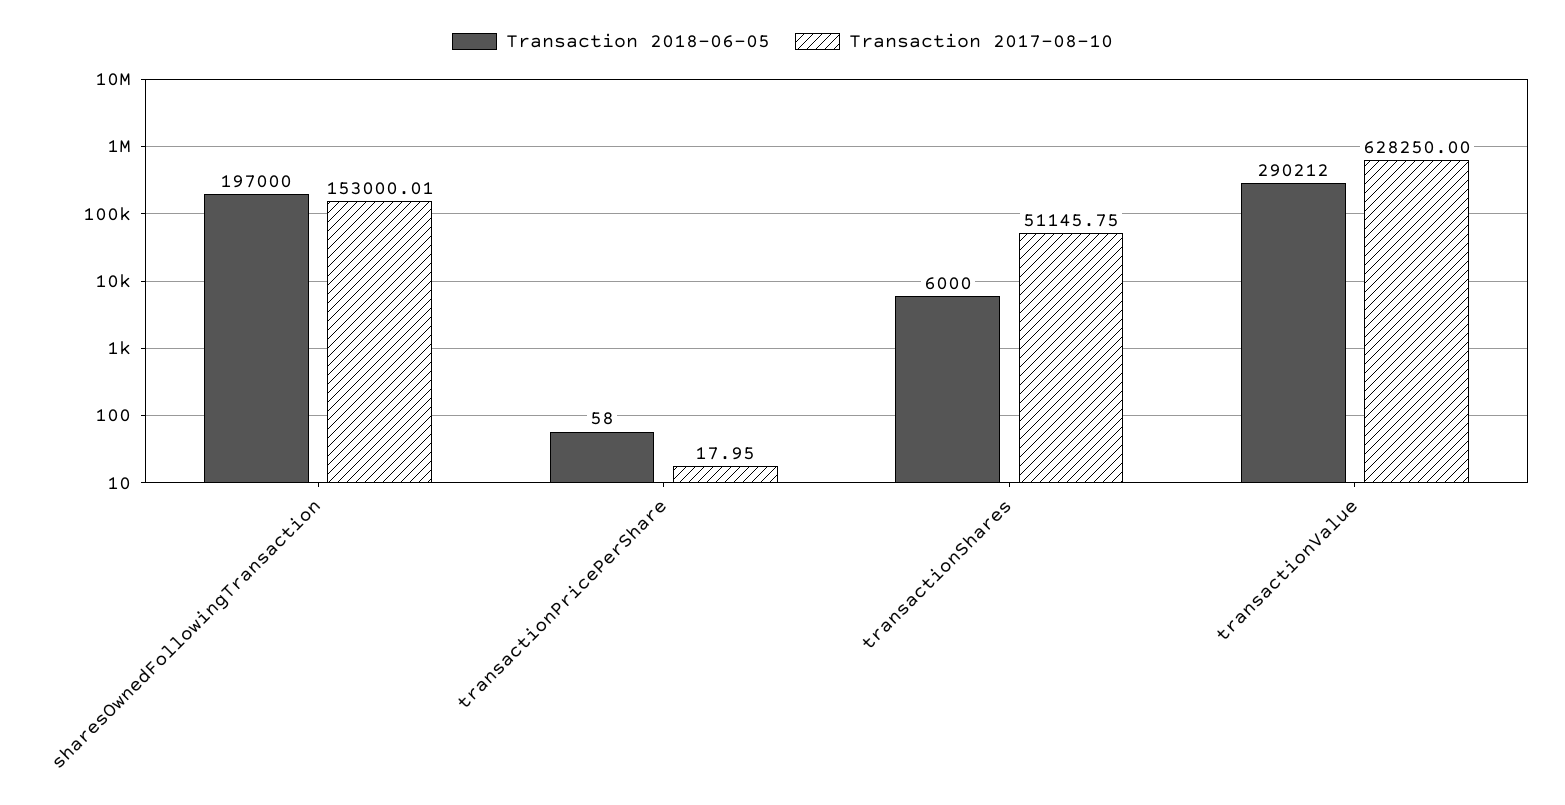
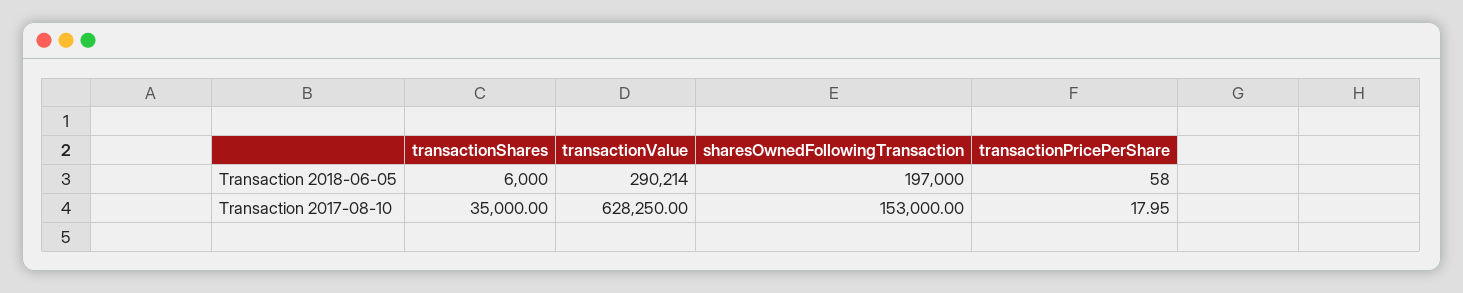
  {
    "Transaction 2018-06-05": {
      "sharesOwnedFollowingTransaction": 197000,
      "transactionPricePerShare": 58,
      "transactionShares": 6000,
-     "transactionValue": 290212
+     "transactionValue": 290214
    },
    "Transaction 2017-08-10": {
-     "sharesOwnedFollowingTransaction": 153000.01,
+     "sharesOwnedFollowingTransaction": 153000,
      "transactionPricePerShare": 17.95,
-     "transactionShares": 51145.75,
+     "transactionShares": 35000,
      "transactionValue": 628250
    }
  }

